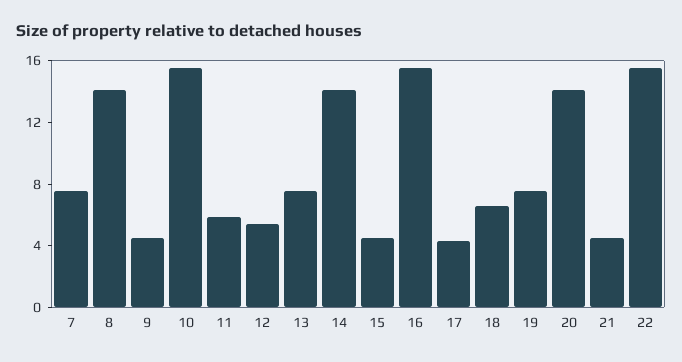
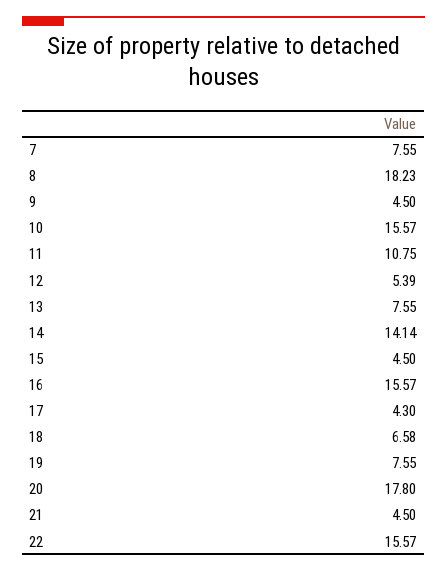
  {
    "7": 7.55,
-   "8": 14,
+   "8": 18.23,
    "9": 4.5,
    "10": 15.57,
-   "11": 6,
+   "11": 10.75,
    "12": 5.39,
    "13": 7.55,
    "14": 14.14,
    "15": 4.5,
    "16": 15.57,
    "17": 4.3,
    "18": 6.58,
    "19": 7.55,
-   "20": 14,
+   "20": 17.8,
    "21": 4.5,
    "22": 15.57
  }

